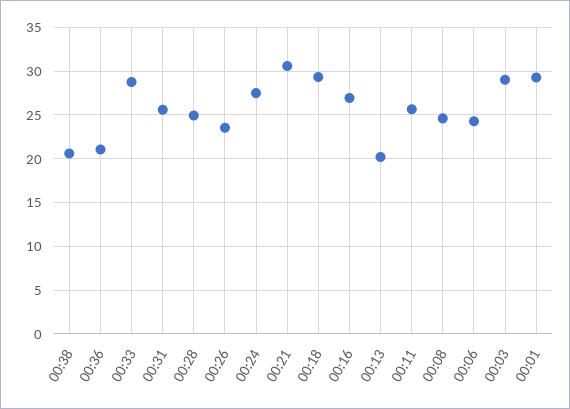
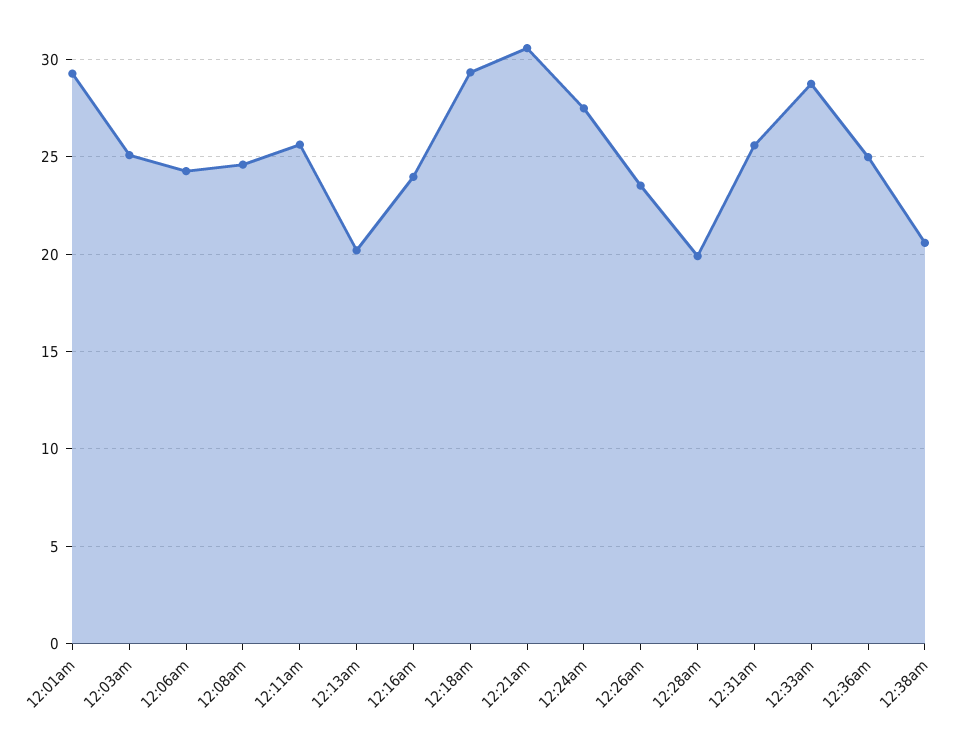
  {
    "00:38": 20.5,
-   "00:36": 21,
+   "00:36": 25,
    "00:33": 29,
    "00:31": 25.5,
-   "00:28": 25,
+   "00:28": 20,
    "00:26": 23.5,
    "00:24": 27.5,
    "00:21": 30.5,
    "00:18": 29.5,
-   "00:16": 27,
+   "00:16": 24,
    "00:13": 20,
    "00:11": 25.5,
    "00:08": 24.5,
    "00:06": 24.5,
-   "00:03": 29,
+   "00:03": 25,
    "00:01": 29.5
  }

